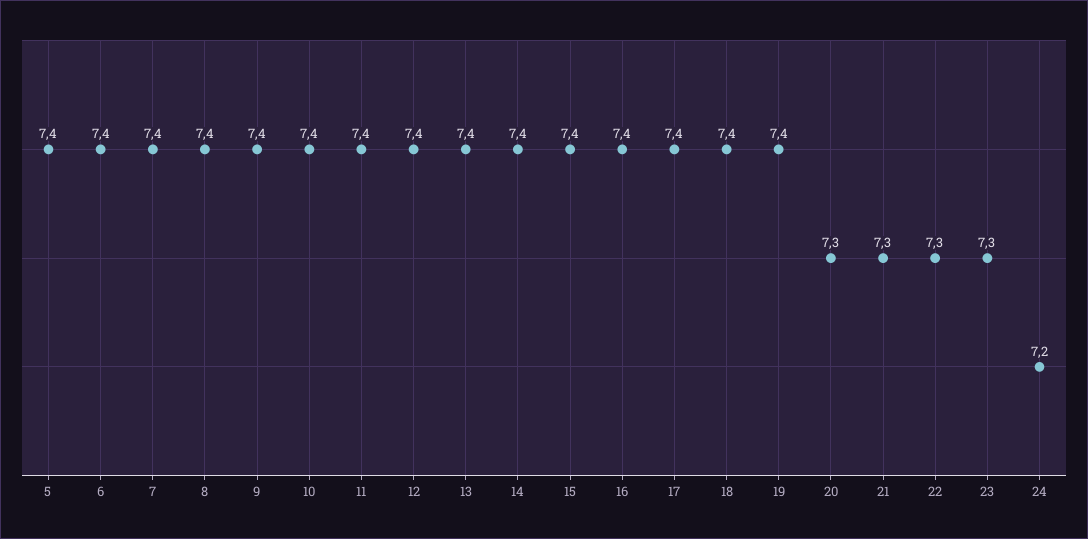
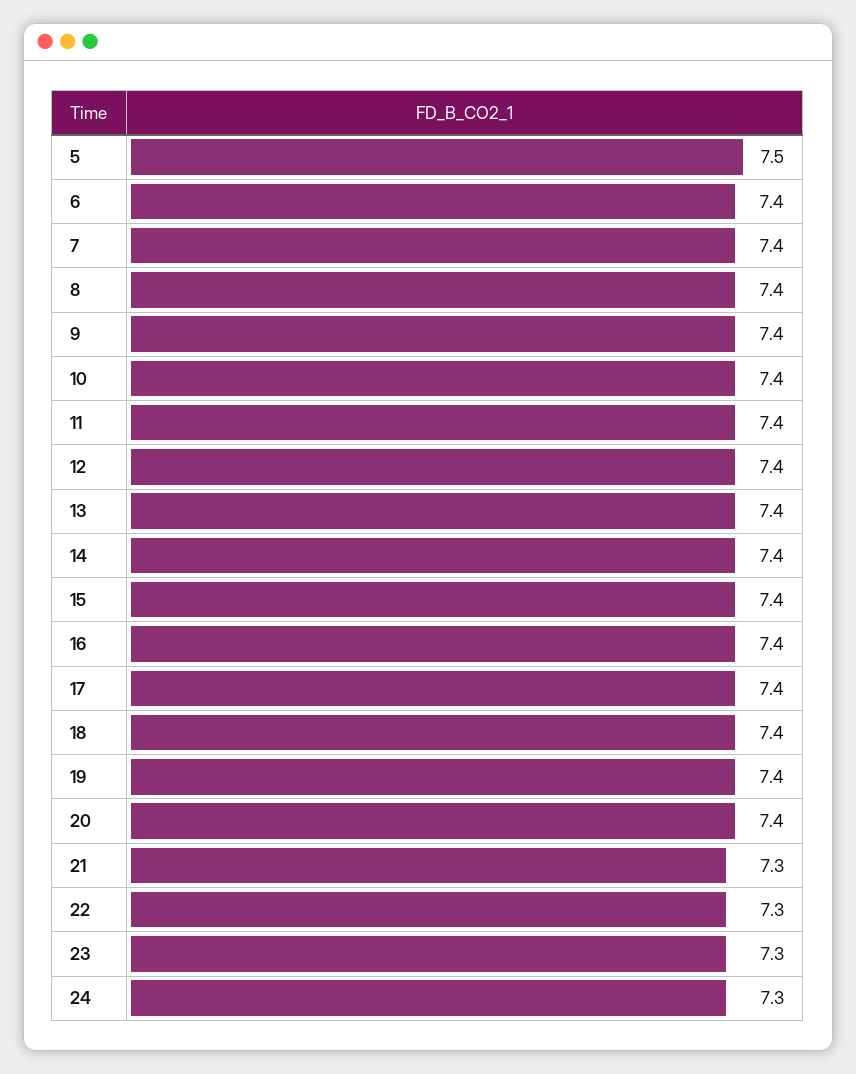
  {
-   "5": 7.4,
+   "5": 7.5,
    "6": 7.4,
    "7": 7.4,
    "8": 7.4,
    "9": 7.4,
    "10": 7.4,
    "11": 7.4,
    "12": 7.4,
    "13": 7.4,
    "14": 7.4,
    "15": 7.4,
    "16": 7.4,
    "17": 7.4,
    "18": 7.4,
    "19": 7.4,
-   "20": 7.3,
+   "20": 7.4,
    "21": 7.3,
    "22": 7.3,
    "23": 7.3,
-   "24": 7.2
+   "24": 7.3
  }

